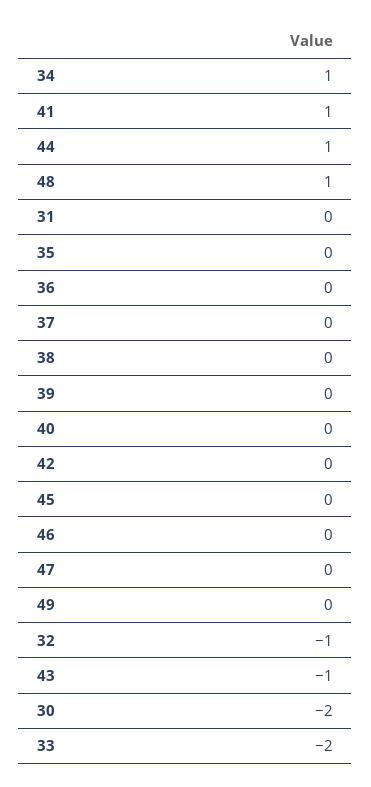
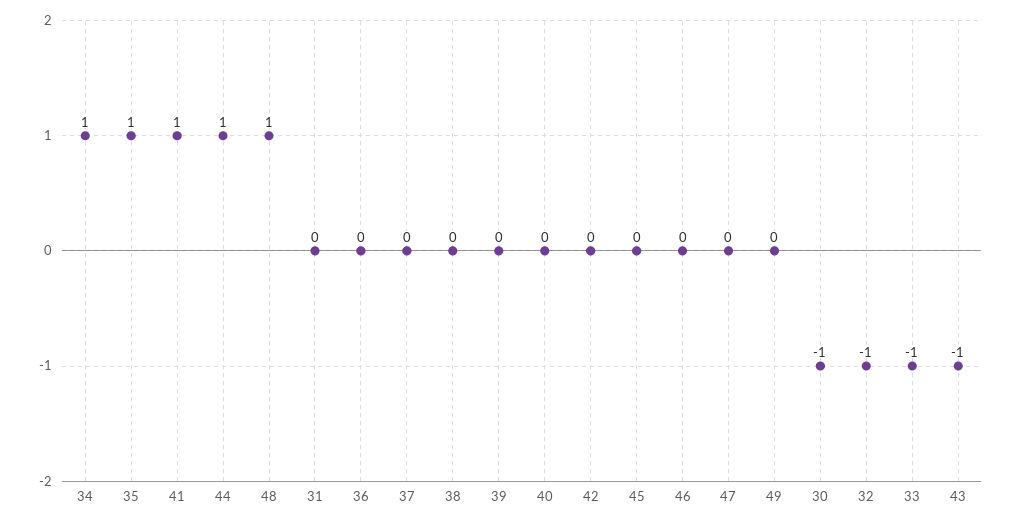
  {
    "34": 1,
    "41": 1,
    "44": 1,
    "48": 1,
    "31": 0,
-   "35": 0,
+   "35": 1,
    "36": 0,
    "37": 0,
    "38": 0,
    "39": 0,
    "40": 0,
    "42": 0,
    "45": 0,
    "46": 0,
    "47": 0,
    "49": 0,
    "32": -1,
    "43": -1,
-   "30": -2,
+   "30": -1,
-   "33": -2
+   "33": -1
  }

